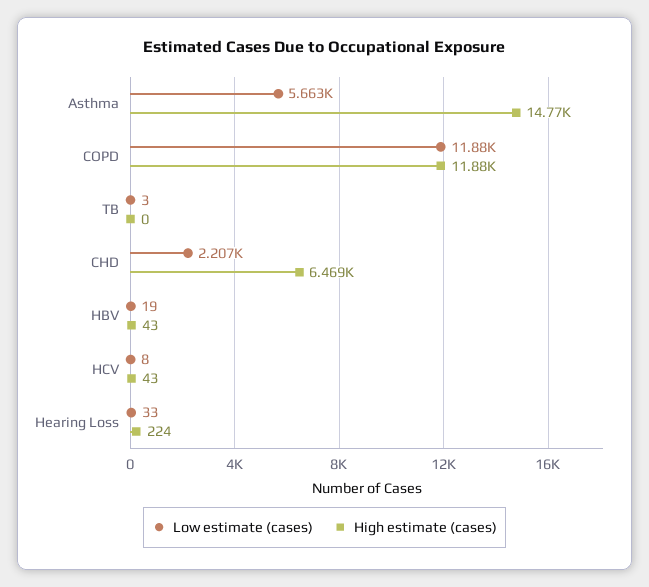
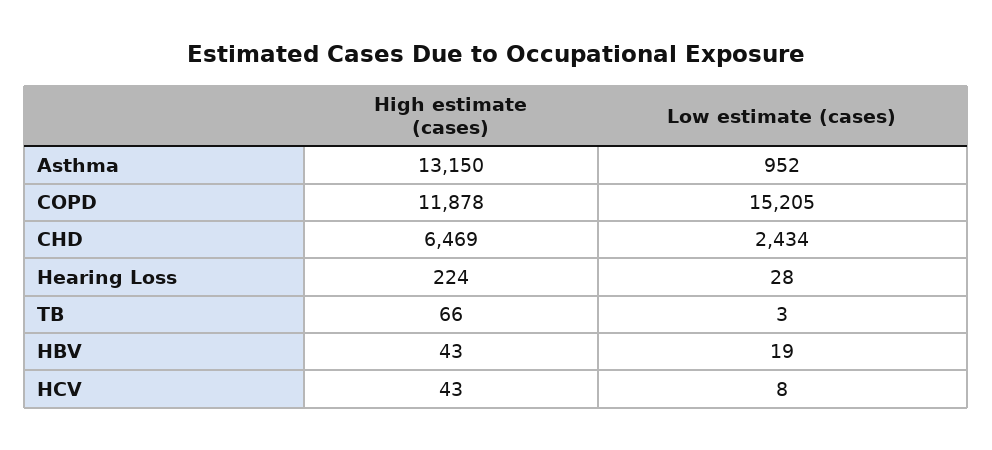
  {
    "Low estimate (cases)": {
-     "Asthma": 5663,
+     "Asthma": 952,
-     "COPD": 11880,
+     "COPD": 15205,
      "TB": 3,
-     "CHD": 2207,
+     "CHD": 2434,
      "HBV": 19,
      "HCV": 8,
-     "Hearing Loss": 33
+     "Hearing Loss": 28
    },
    "High estimate (cases)": {
-     "Asthma": 14770,
+     "Asthma": 13150,
      "COPD": 11878,
-     "TB": 0,
+     "TB": 66,
      "CHD": 6469,
      "HBV": 43,
      "HCV": 43,
      "Hearing Loss": 224
    }
  }

